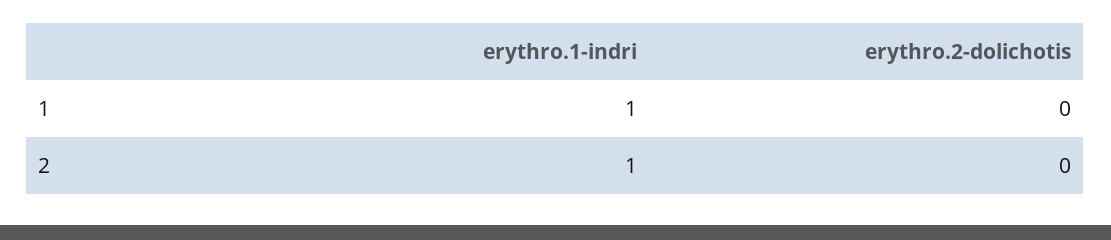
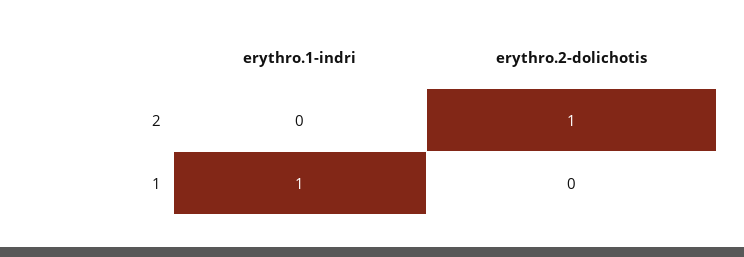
  {
    "erythro.1-indri": {
      "1": 1,
-     "2": 1
+     "2": 0
    },
    "erythro.2-dolichotis": {
      "1": 0,
-     "2": 0
+     "2": 1
    }
  }

